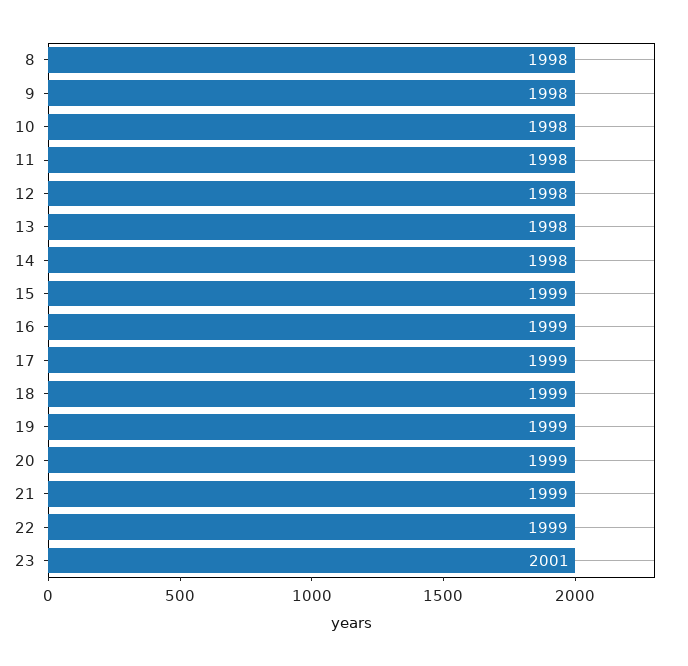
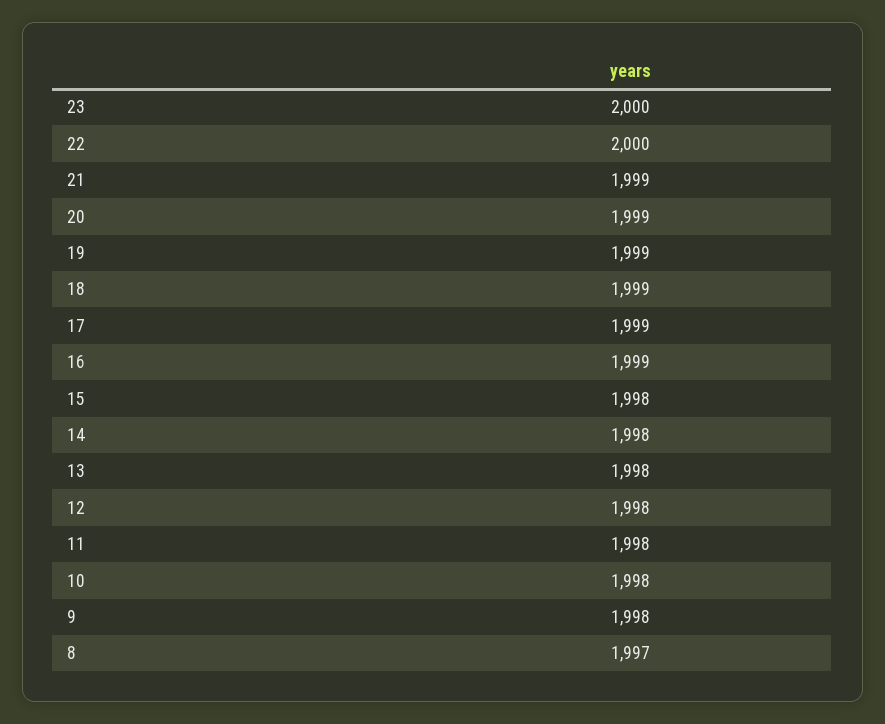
  {
-   "8": 1998,
+   "8": 1997,
    "9": 1998,
    "10": 1998,
    "11": 1998,
    "12": 1998,
    "13": 1998,
    "14": 1998,
-   "15": 1999,
+   "15": 1998,
    "16": 1999,
    "17": 1999,
    "18": 1999,
    "19": 1999,
    "20": 1999,
    "21": 1999,
-   "22": 1999,
+   "22": 2000,
-   "23": 2001
+   "23": 2000
  }

